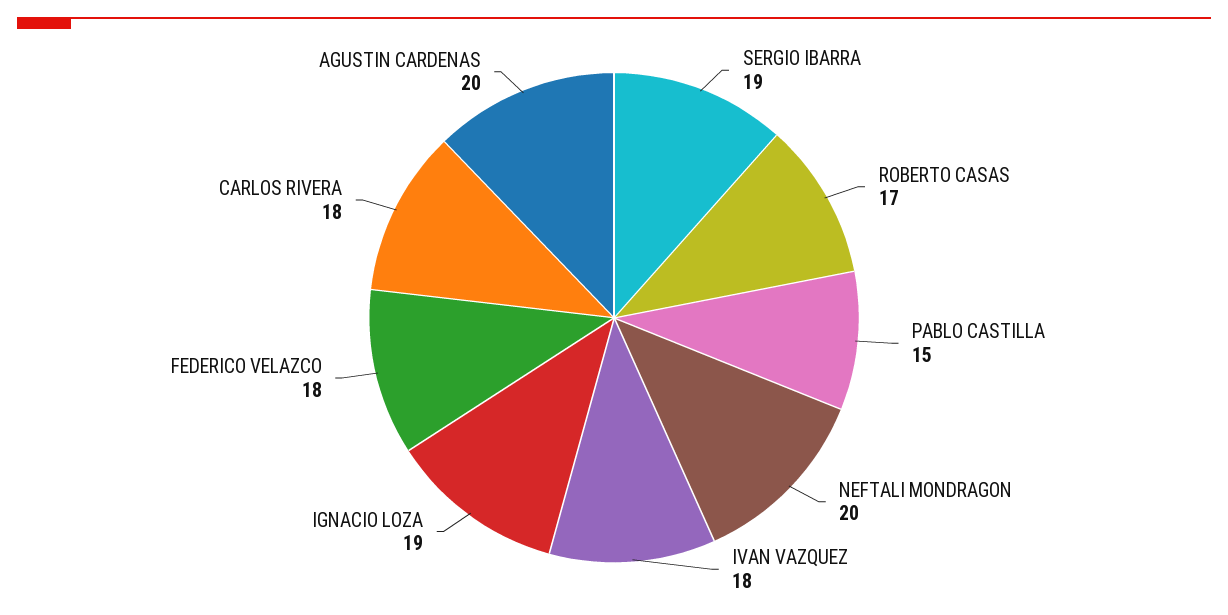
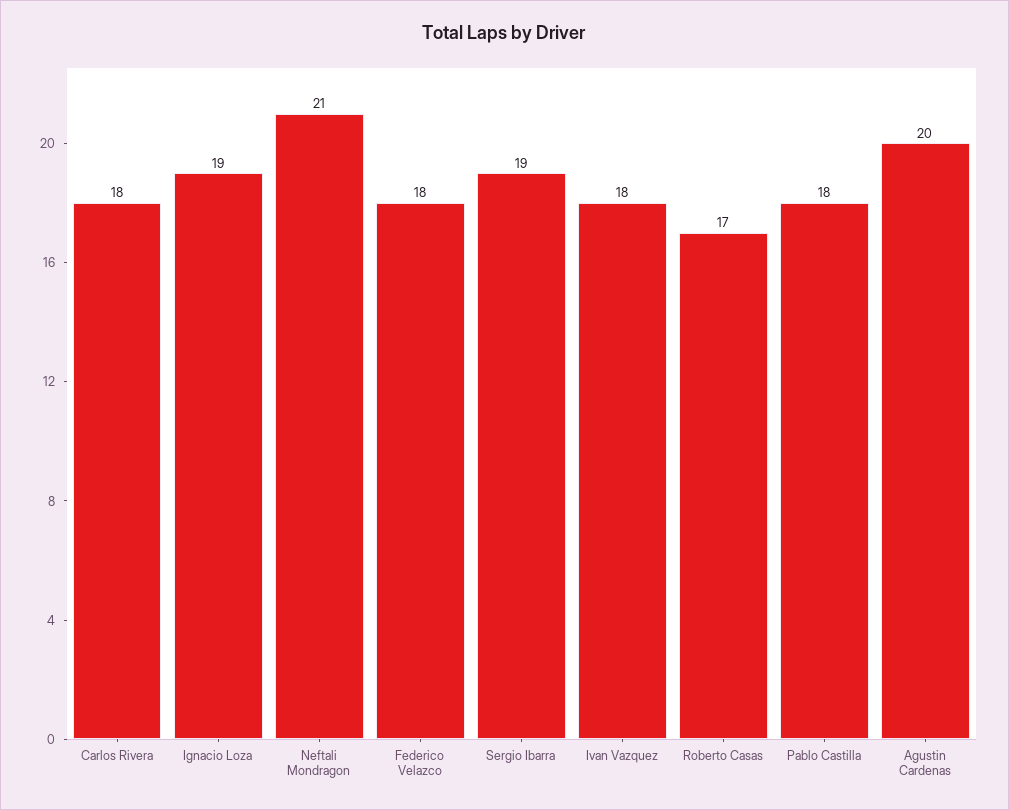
  {
    "SERGIO IBARRA": 19,
    "ROBERTO CASAS": 17,
-   "PABLO CASTILLA": 15,
+   "PABLO CASTILLA": 18,
-   "NEFTALI MONDRAGON": 20,
+   "NEFTALI MONDRAGON": 21,
    "IVAN VAZQUEZ": 18,
    "IGNACIO LOZA": 19,
    "FEDERICO VELAZCO": 18,
    "CARLOS RIVERA": 18,
    "AGUSTIN CARDENAS": 20
  }

